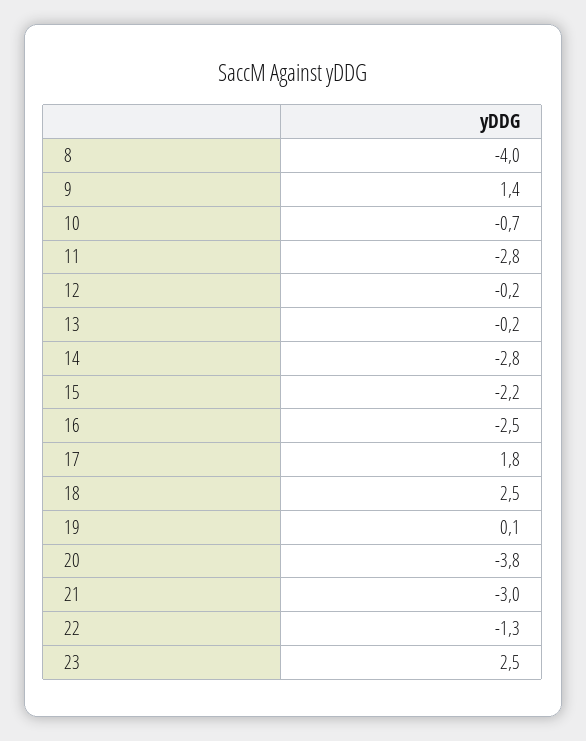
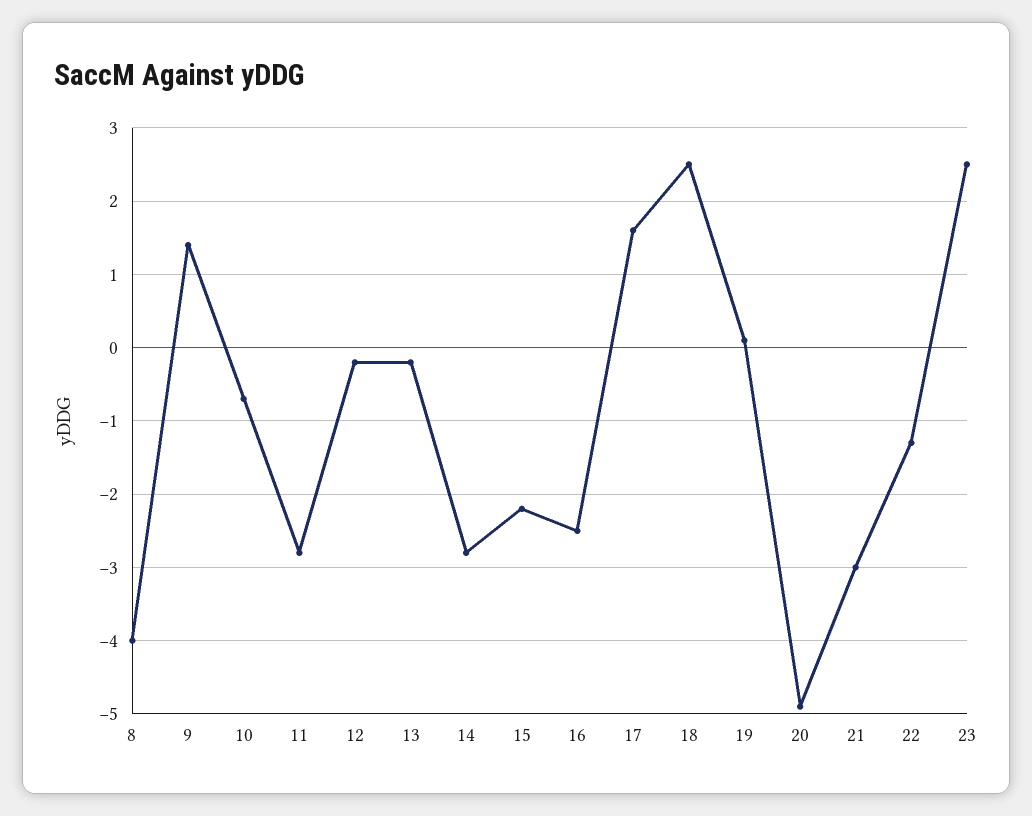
  {
    "8": -4,
    "9": 1.4,
    "10": -0.7,
    "11": -2.8,
    "12": -0.2,
    "13": -0.2,
    "14": -2.8,
    "15": -2.2,
    "16": -2.5,
-   "17": 1.8,
+   "17": 1.6,
    "18": 2.5,
    "19": 0.1,
-   "20": -3.8,
+   "20": -4.9,
    "21": -3,
    "22": -1.3,
    "23": 2.5
  }

